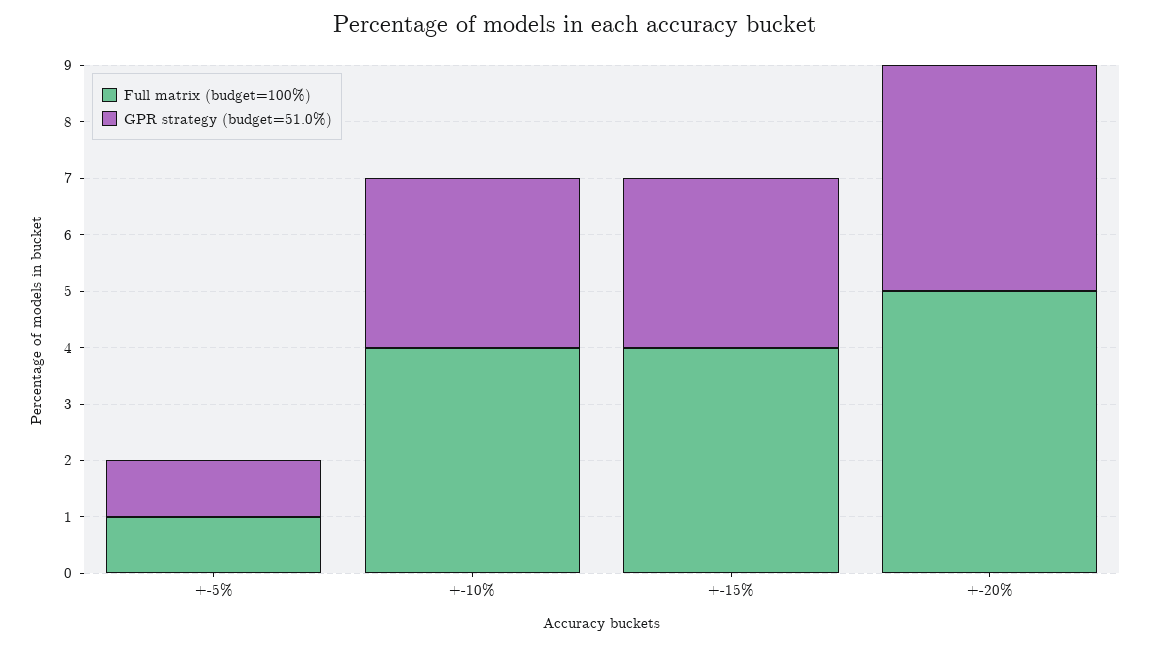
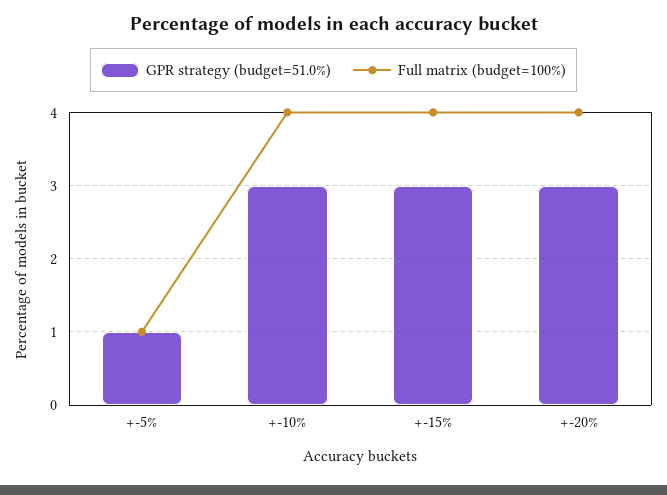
  {
    "Full matrix (budget=100%)": {
      "+-5%": 1,
      "+-10%": 4,
      "+-15%": 4,
-     "+-20%": 5
+     "+-20%": 4
    },
    "GPR strategy (budget=51.0%)": {
      "+-5%": 1,
      "+-10%": 3,
      "+-15%": 3,
-     "+-20%": 4
+     "+-20%": 3
    }
  }

